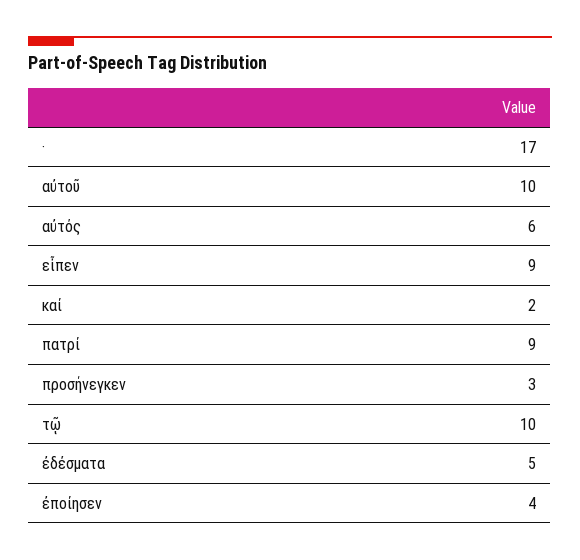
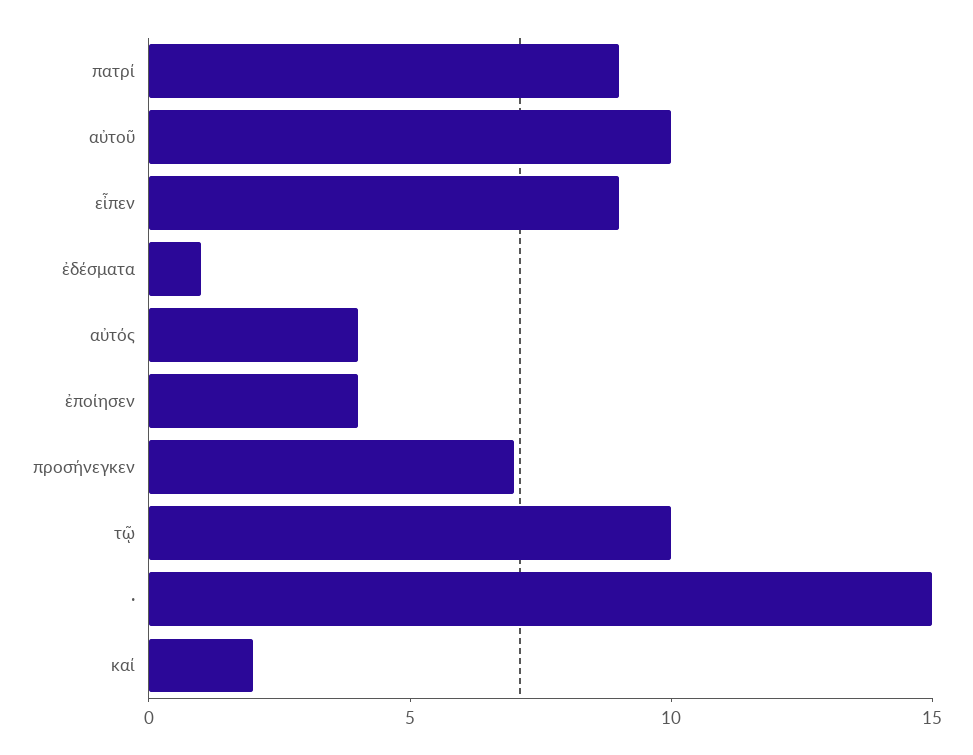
  {
-   "·": 17,
+   "·": 15,
    "αὐτοῦ": 10,
-   "αὐτός": 6,
+   "αὐτός": 4,
    "εἶπεν": 9,
    "καί": 2,
    "πατρί": 9,
-   "προσήνεγκεν": 3,
+   "προσήνεγκεν": 7,
    "τῷ": 10,
-   "ἐδέσματα": 5,
+   "ἐδέσματα": 1,
    "ἐποίησεν": 4
  }

